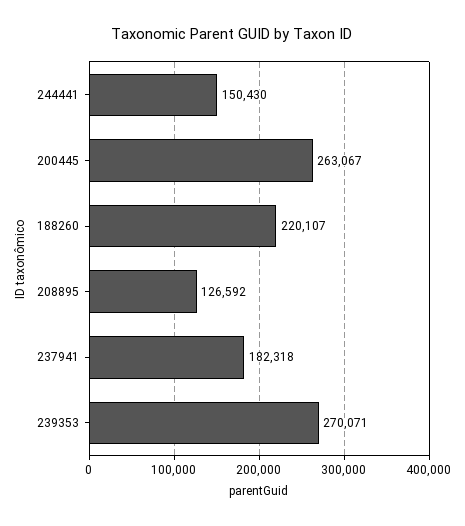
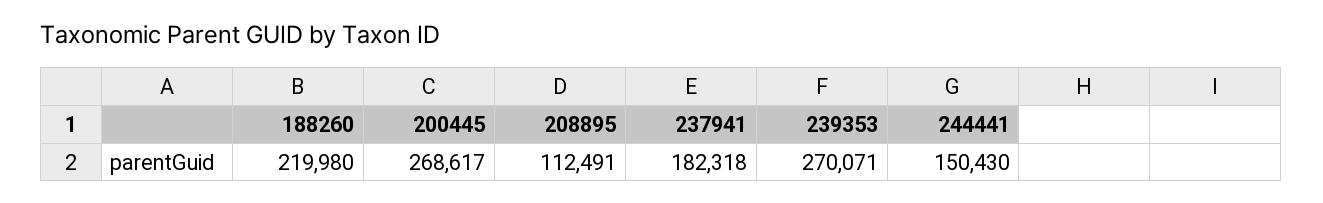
  {
    "244441": 150430,
-   "200445": 263067,
+   "200445": 268617,
-   "188260": 220107,
+   "188260": 219980,
-   "208895": 126592,
+   "208895": 112491,
    "237941": 182318,
    "239353": 270071
  }

